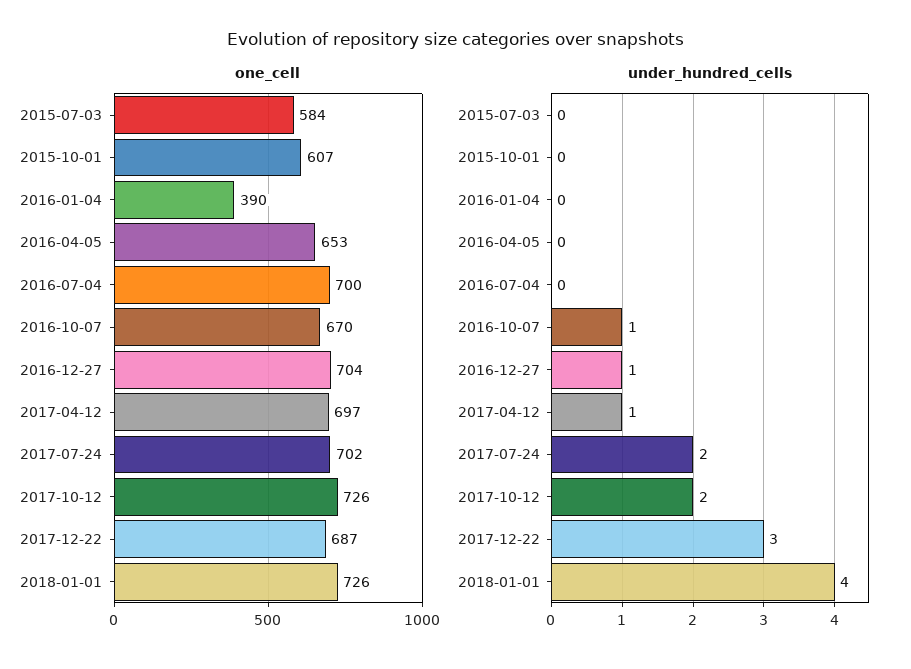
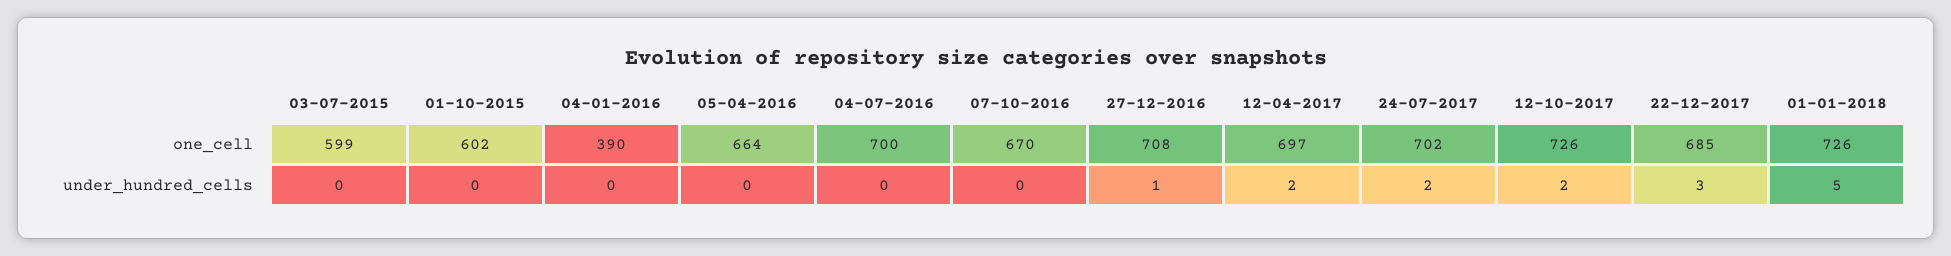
  {
    "one_cell": {
-     "2015-07-03": 584,
+     "2015-07-03": 599,
-     "2015-10-01": 607,
+     "2015-10-01": 602,
      "2016-01-04": 390,
-     "2016-04-05": 653,
+     "2016-04-05": 664,
      "2016-07-04": 700,
      "2016-10-07": 670,
-     "2016-12-27": 704,
+     "2016-12-27": 708,
      "2017-04-12": 697,
      "2017-07-24": 702,
      "2017-10-12": 726,
-     "2017-12-22": 687,
+     "2017-12-22": 685,
      "2018-01-01": 726
    },
    "under_hundred_cells": {
      "2015-07-03": 0,
      "2015-10-01": 0,
      "2016-01-04": 0,
      "2016-04-05": 0,
      "2016-07-04": 0,
-     "2016-10-07": 1,
+     "2016-10-07": 0,
      "2016-12-27": 1,
-     "2017-04-12": 1,
+     "2017-04-12": 2,
      "2017-07-24": 2,
      "2017-10-12": 2,
      "2017-12-22": 3,
-     "2018-01-01": 4
+     "2018-01-01": 5
    }
  }

